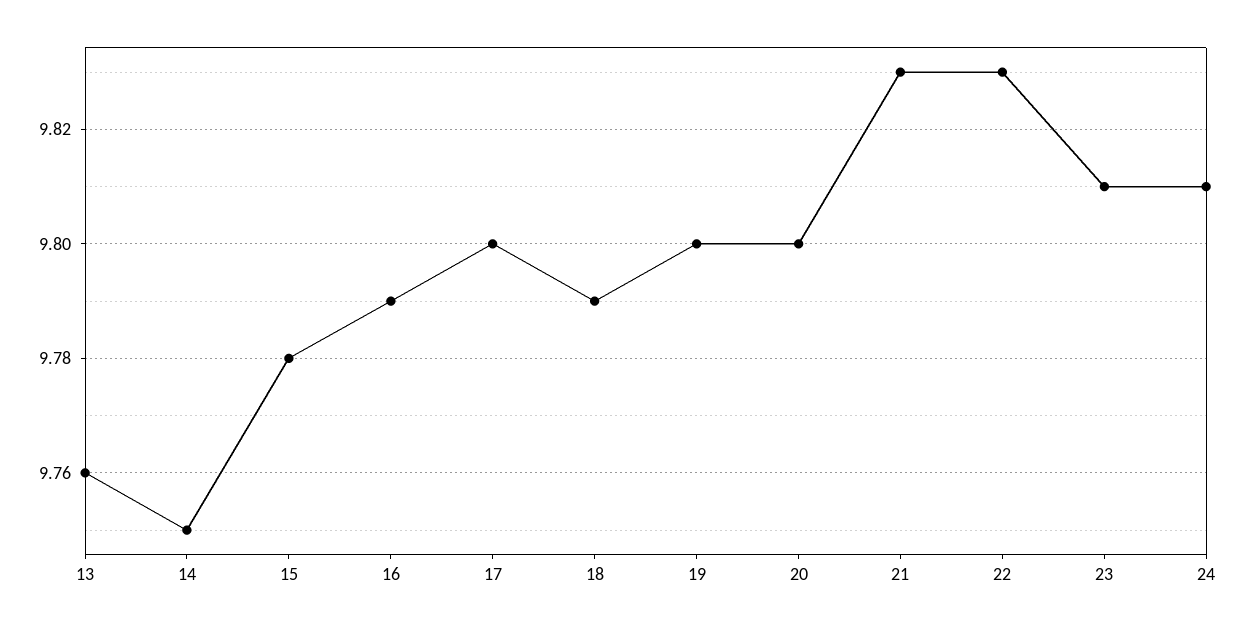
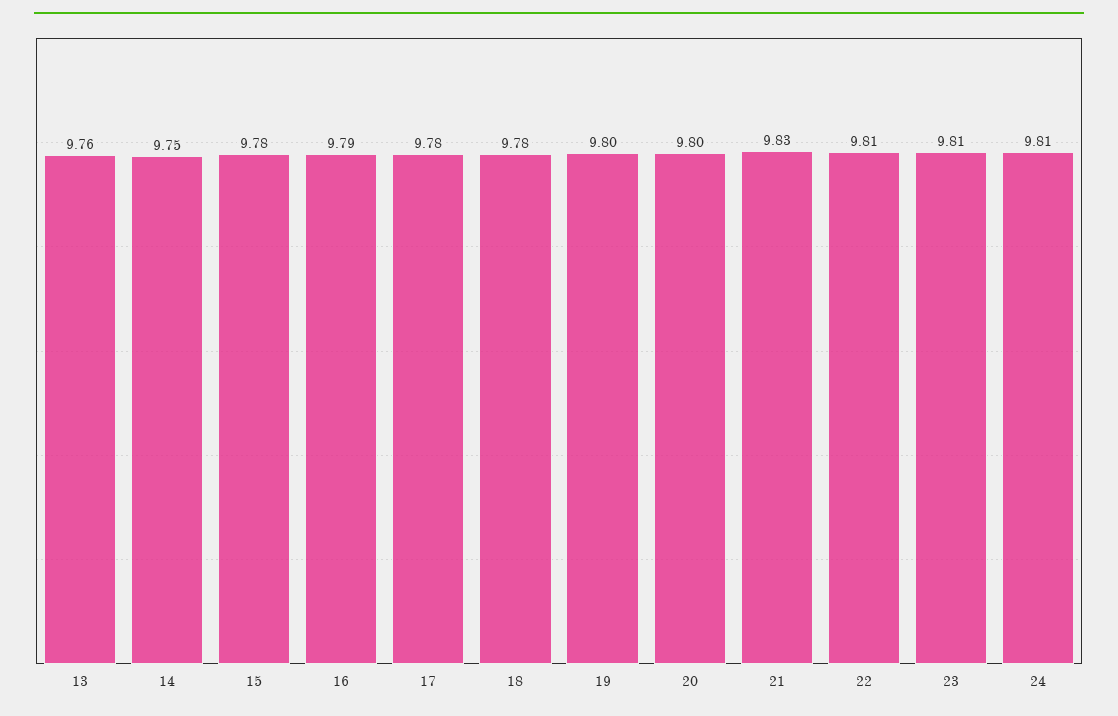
  {
    "13": 9.76,
    "14": 9.75,
    "15": 9.78,
    "16": 9.79,
-   "17": 9.8,
+   "17": 9.78,
-   "18": 9.79,
+   "18": 9.78,
    "19": 9.8,
    "20": 9.8,
    "21": 9.83,
-   "22": 9.83,
+   "22": 9.81,
    "23": 9.81,
    "24": 9.81
  }

